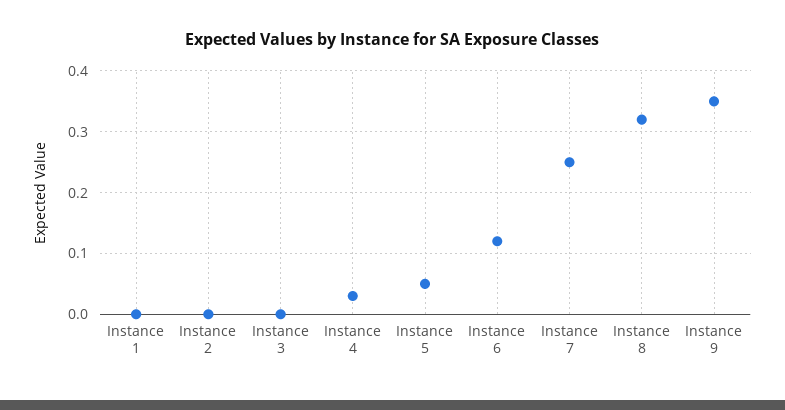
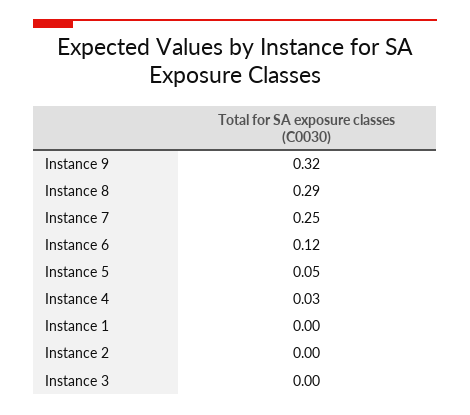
  {
    "Instance 1": 0,
    "Instance 2": 0,
    "Instance 3": 0,
    "Instance 4": 0.03,
    "Instance 5": 0.05,
    "Instance 6": 0.12,
    "Instance 7": 0.25,
-   "Instance 8": 0.32,
+   "Instance 8": 0.29,
-   "Instance 9": 0.35
+   "Instance 9": 0.32
  }

